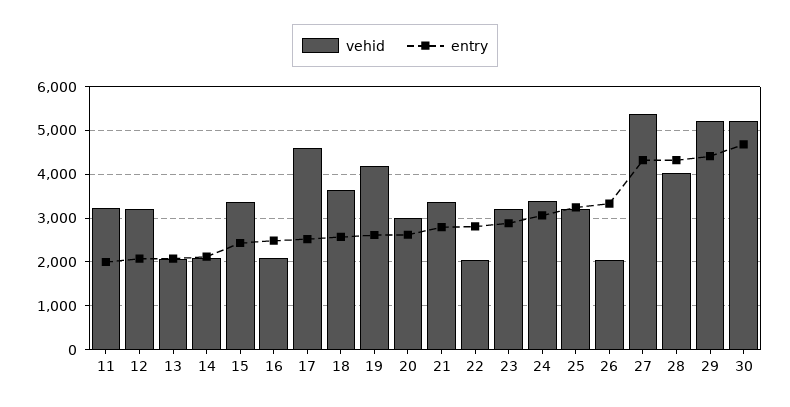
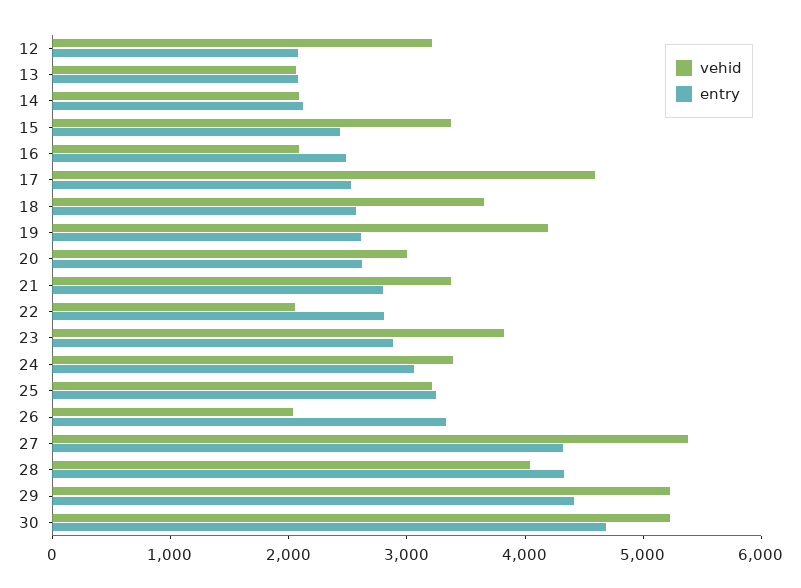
  {
    "vehid": {
-     "11": 3200,
      "12": 3200,
      "13": 2000,
      "14": 2000,
      "15": 3400,
      "16": 2000,
      "17": 4600,
      "18": 3600,
      "19": 4200,
      "20": 3000,
      "21": 3400,
      "22": 2000,
-     "23": 3200,
+     "23": 3800,
      "24": 3400,
      "25": 3200,
      "26": 2000,
      "27": 5400,
      "28": 4000,
      "29": 5200,
      "30": 5200
    },
    "entry": {
-     "11": 2000,
      "12": 2000,
      "13": 2000,
      "14": 2200,
      "15": 2400,
      "16": 2400,
      "17": 2600,
      "18": 2600,
      "19": 2600,
      "20": 2600,
      "21": 2800,
      "22": 2800,
      "23": 2800,
      "24": 3000,
      "25": 3200,
      "26": 3400,
      "27": 4400,
      "28": 4400,
      "29": 4400,
      "30": 4600
    }
  }

